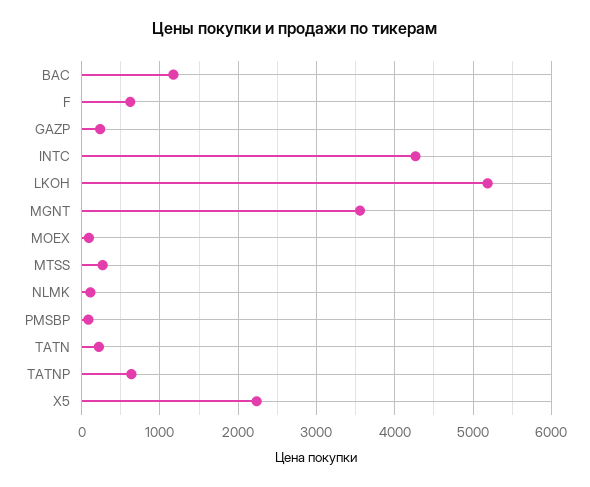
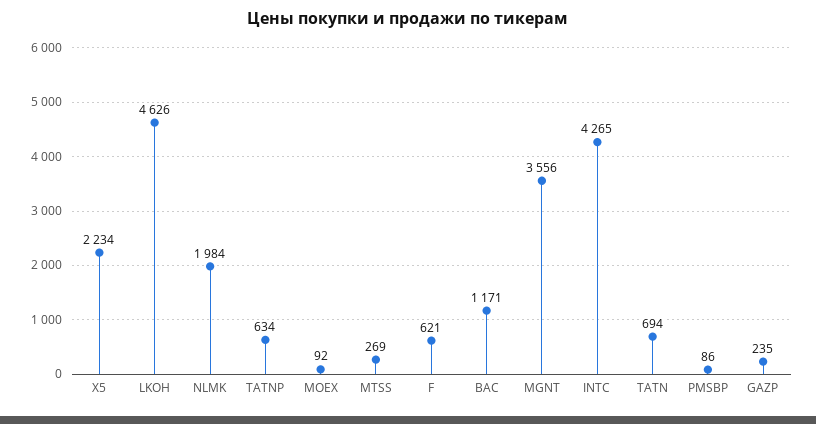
  {
    "BAC": 1171,
    "F": 621,
    "GAZP": 235,
    "INTC": 4265,
-   "LKOH": 5200,
+   "LKOH": 4626,
    "MGNT": 3556,
    "MOEX": 92,
    "MTSS": 269,
-   "NLMK": 100,
+   "NLMK": 1984,
    "PMSBP": 86,
-   "TATN": 200,
+   "TATN": 694,
    "TATNP": 634,
    "X5": 2234
  }

